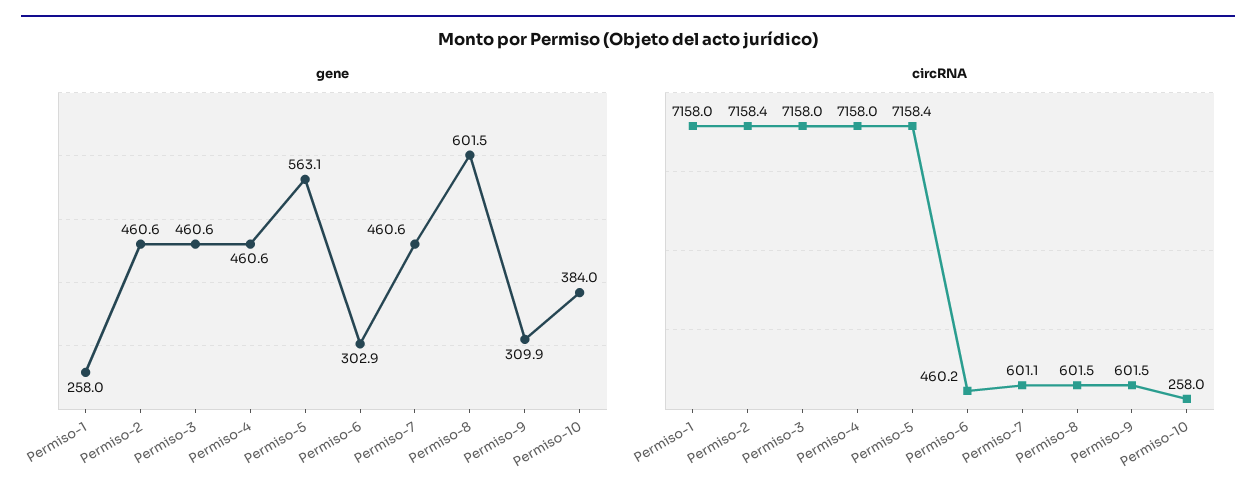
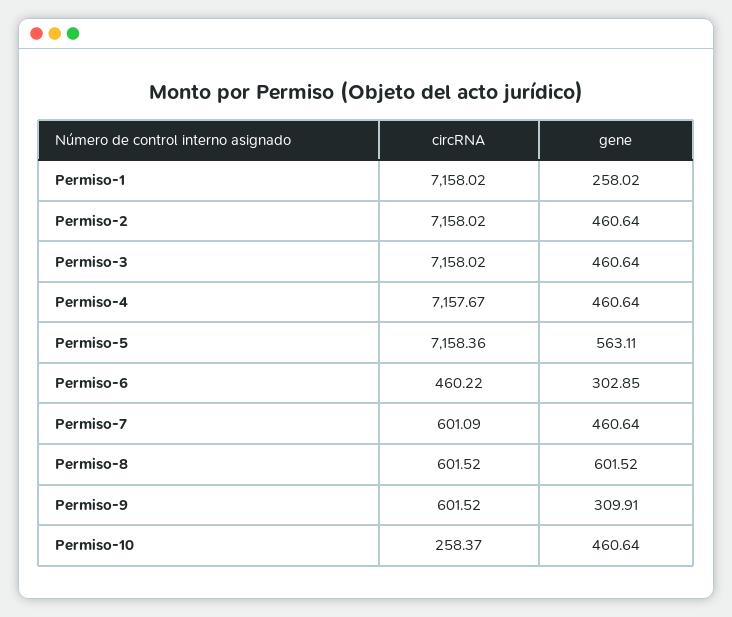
  {
    "gene": {
      "Permiso-1": 258.02,
      "Permiso-2": 460.64,
      "Permiso-3": 460.64,
      "Permiso-4": 460.64,
      "Permiso-5": 563.11,
      "Permiso-6": 302.85,
      "Permiso-7": 460.64,
      "Permiso-8": 601.52,
      "Permiso-9": 309.91,
-     "Permiso-10": 384
+     "Permiso-10": 460.64
    },
    "circRNA": {
      "Permiso-1": 7158.02,
-     "Permiso-2": 7158.4,
+     "Permiso-2": 7158.02,
      "Permiso-3": 7158.02,
-     "Permiso-4": 7158,
+     "Permiso-4": 7157.67,
      "Permiso-5": 7158.36,
      "Permiso-6": 460.22,
      "Permiso-7": 601.09,
      "Permiso-8": 601.52,
      "Permiso-9": 601.52,
-     "Permiso-10": 258
+     "Permiso-10": 258.37
    }
  }

